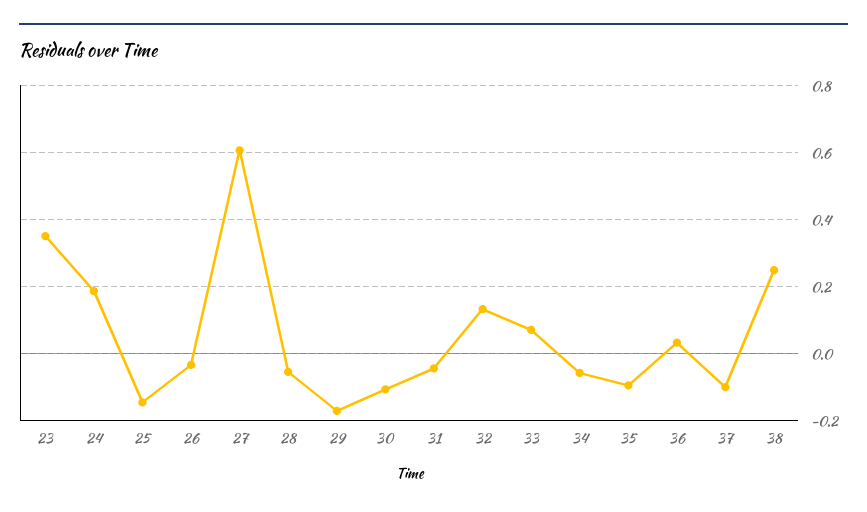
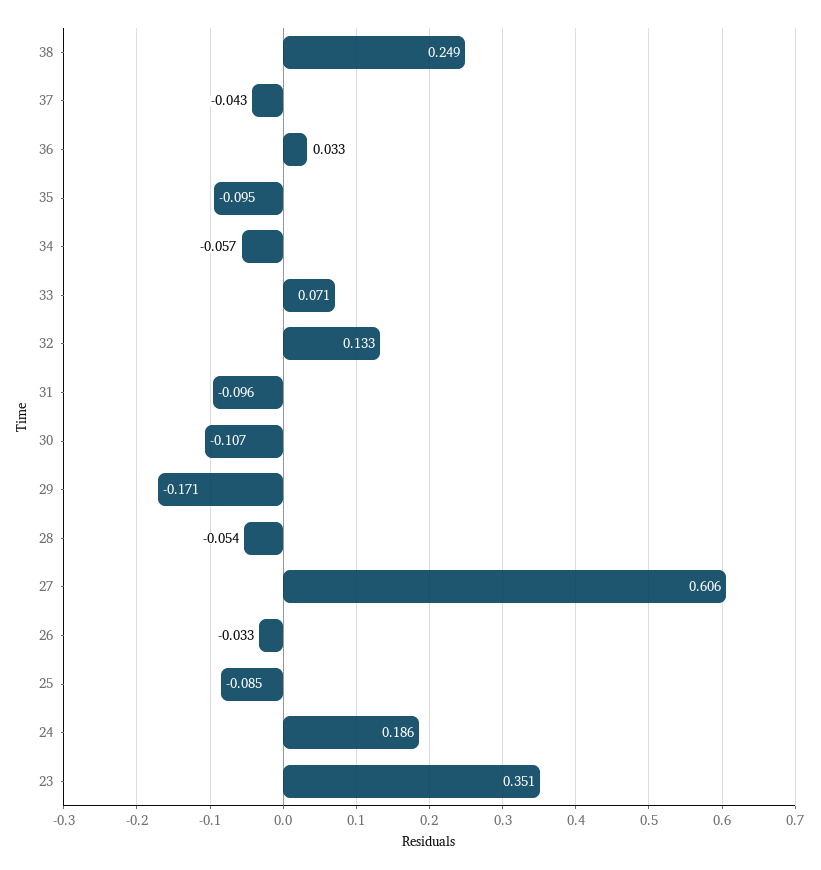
  {
    "23": 0.351,
    "24": 0.186,
-   "25": -0.14,
+   "25": -0.085,
    "26": -0.033,
    "27": 0.606,
    "28": -0.054,
    "29": -0.171,
    "30": -0.107,
-   "31": -0.04,
+   "31": -0.096,
    "32": 0.133,
    "33": 0.071,
    "34": -0.057,
    "35": -0.095,
    "36": 0.033,
-   "37": -0.1,
+   "37": -0.043,
    "38": 0.249
  }

